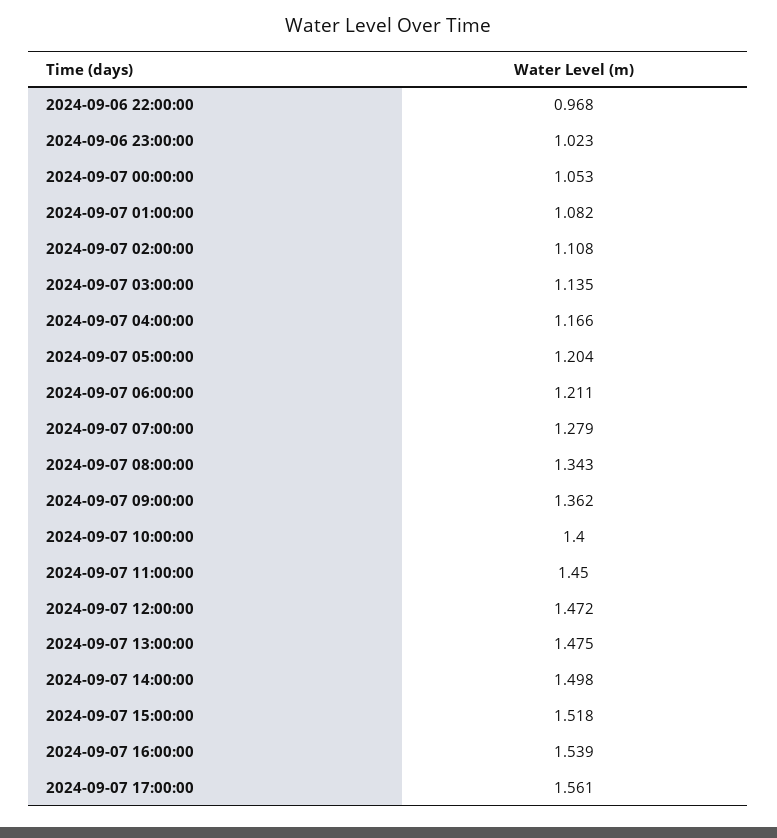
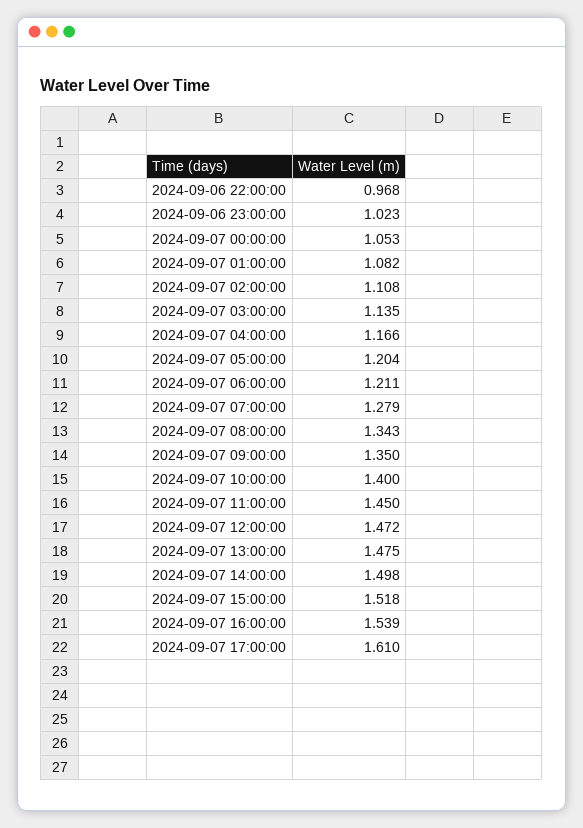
  {
    "2024-09-06 22:00:00": 0.968,
    "2024-09-06 23:00:00": 1.023,
    "2024-09-07 00:00:00": 1.053,
    "2024-09-07 01:00:00": 1.082,
    "2024-09-07 02:00:00": 1.108,
    "2024-09-07 03:00:00": 1.135,
    "2024-09-07 04:00:00": 1.166,
    "2024-09-07 05:00:00": 1.204,
    "2024-09-07 06:00:00": 1.211,
    "2024-09-07 07:00:00": 1.279,
    "2024-09-07 08:00:00": 1.343,
-   "2024-09-07 09:00:00": 1.362,
+   "2024-09-07 09:00:00": 1.35,
    "2024-09-07 10:00:00": 1.4,
    "2024-09-07 11:00:00": 1.45,
    "2024-09-07 12:00:00": 1.472,
    "2024-09-07 13:00:00": 1.475,
    "2024-09-07 14:00:00": 1.498,
    "2024-09-07 15:00:00": 1.518,
    "2024-09-07 16:00:00": 1.539,
-   "2024-09-07 17:00:00": 1.561
+   "2024-09-07 17:00:00": 1.61
  }

